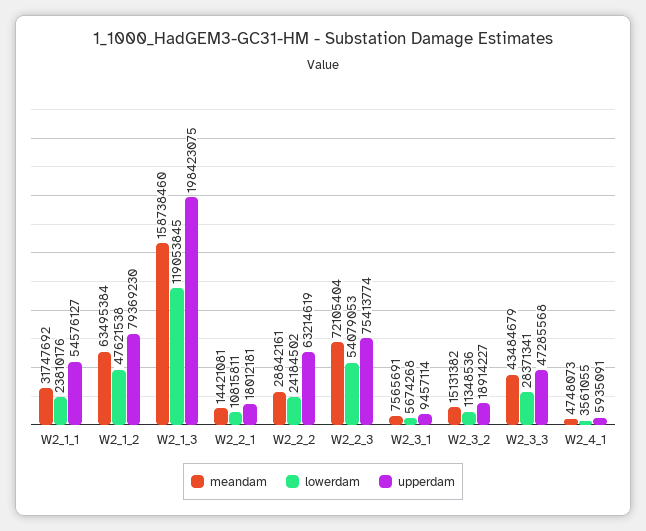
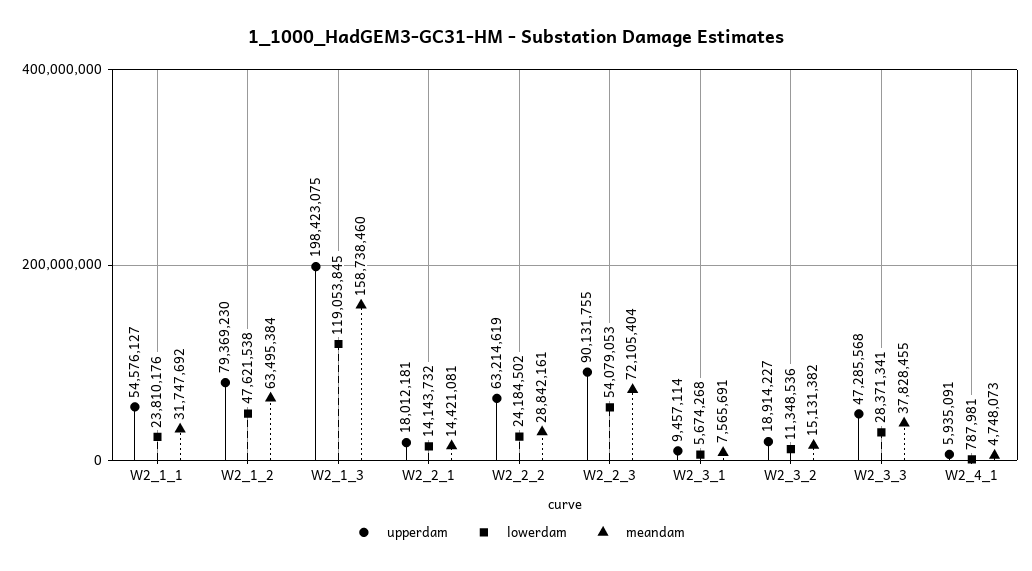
  {
    "meandam": {
      "W2_1_1": 31747692,
      "W2_1_2": 63495384,
      "W2_1_3": 158738460,
      "W2_2_1": 14421081,
      "W2_2_2": 28842161,
      "W2_2_3": 72105404,
      "W2_3_1": 7565691,
      "W2_3_2": 15131382,
-     "W2_3_3": 43484679,
+     "W2_3_3": 37828455,
      "W2_4_1": 4748073
    },
    "lowerdam": {
      "W2_1_1": 23810176,
      "W2_1_2": 47621538,
      "W2_1_3": 119053845,
-     "W2_2_1": 10815811,
+     "W2_2_1": 14143732,
      "W2_2_2": 24184502,
      "W2_2_3": 54079053,
      "W2_3_1": 5674268,
      "W2_3_2": 11348536,
      "W2_3_3": 28371341,
-     "W2_4_1": 3561055
+     "W2_4_1": 787981
    },
    "upperdam": {
      "W2_1_1": 54576127,
      "W2_1_2": 79369230,
      "W2_1_3": 198423075,
      "W2_2_1": 18012181,
      "W2_2_2": 63214619,
-     "W2_2_3": 75413774,
+     "W2_2_3": 90131755,
      "W2_3_1": 9457114,
      "W2_3_2": 18914227,
      "W2_3_3": 47285568,
      "W2_4_1": 5935091
    }
  }

